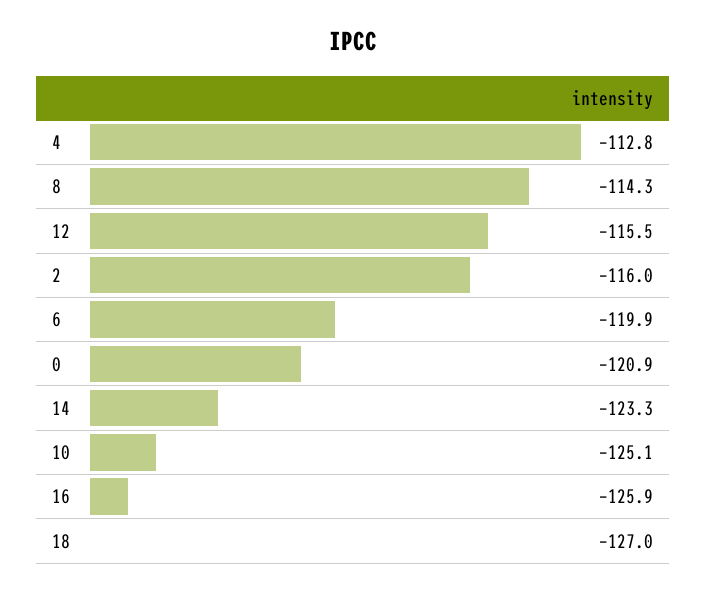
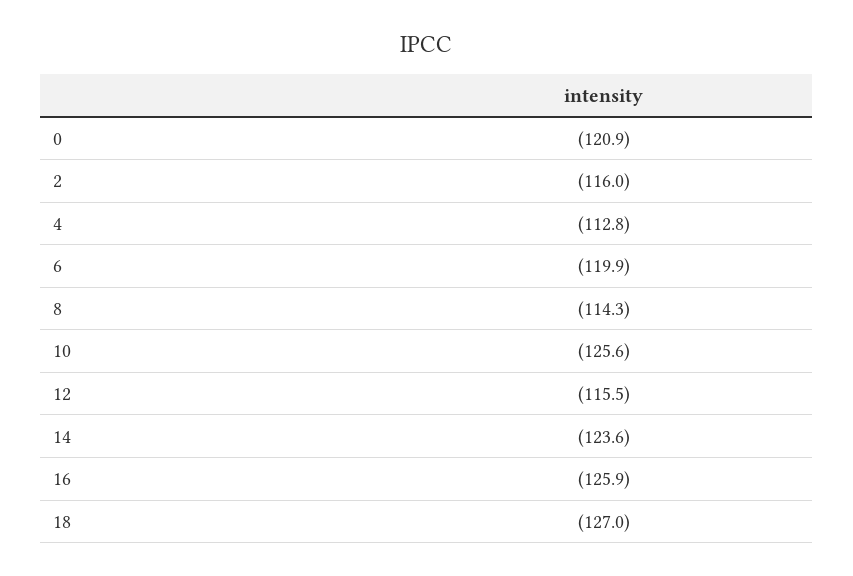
  {
    "4": -112.8,
    "8": -114.3,
    "12": -115.5,
    "2": -116,
    "6": -119.9,
    "0": -120.9,
-   "14": -123.3,
+   "14": -123.6,
-   "10": -125.1,
+   "10": -125.6,
    "16": -125.9,
    "18": -127
  }

